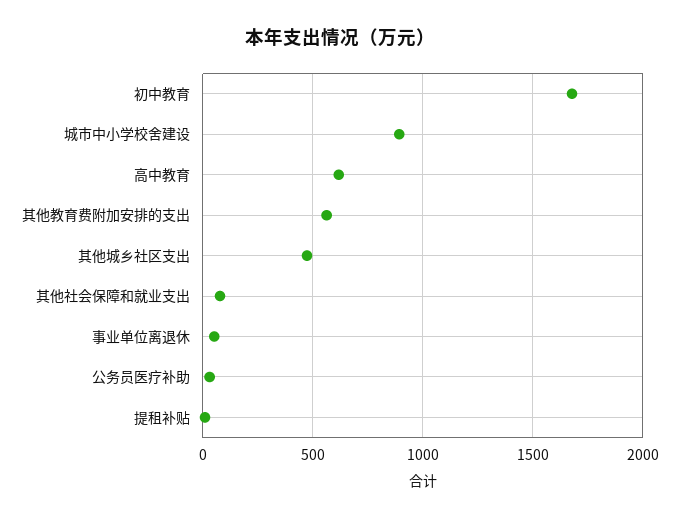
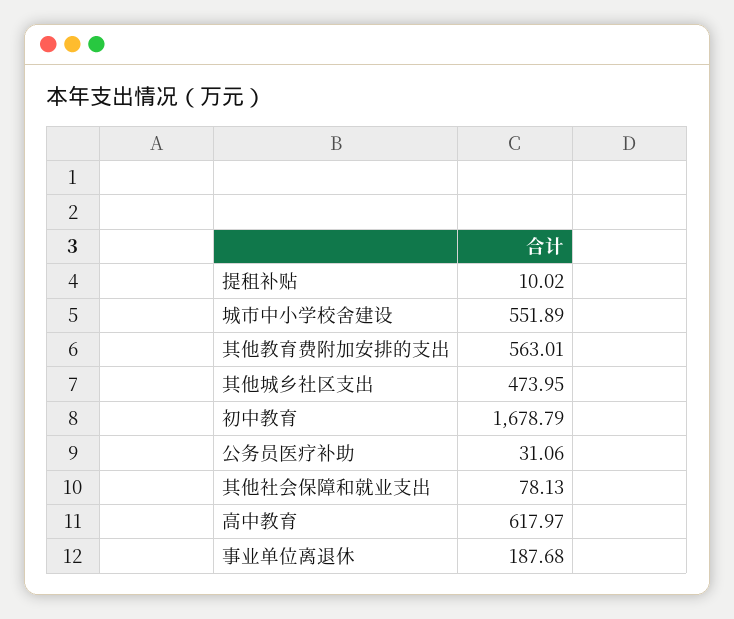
  {
    "初中教育": 1678.79,
-   "城市中小学校舍建设": 900,
+   "城市中小学校舍建设": 551.89,
    "高中教育": 617.97,
    "其他教育费附加安排的支出": 563.01,
    "其他城乡社区支出": 473.95,
    "其他社会保障和就业支出": 78.13,
-   "事业单位离退休": 50,
+   "事业单位离退休": 187.68,
    "公务员医疗补助": 31.06,
    "提租补贴": 10.02
  }

